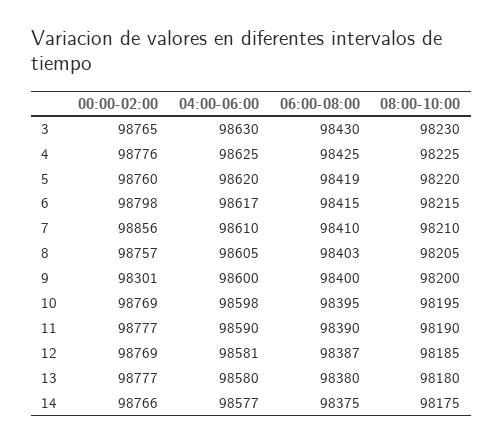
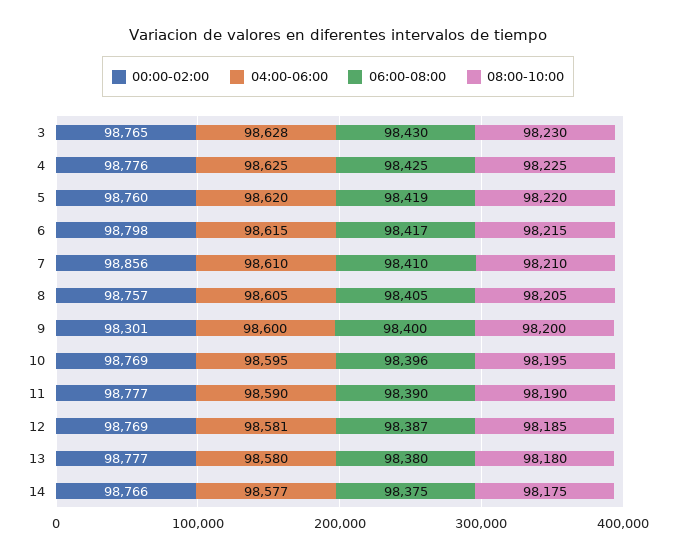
  {
    "00:00-02:00": {
      "3": 98765,
      "4": 98776,
      "5": 98760,
      "6": 98798,
      "7": 98856,
      "8": 98757,
      "9": 98301,
      "10": 98769,
      "11": 98777,
      "12": 98769,
      "13": 98777,
      "14": 98766
    },
    "04:00-06:00": {
-     "3": 98630,
+     "3": 98628,
      "4": 98625,
      "5": 98620,
-     "6": 98617,
+     "6": 98615,
      "7": 98610,
      "8": 98605,
      "9": 98600,
-     "10": 98598,
+     "10": 98595,
      "11": 98590,
      "12": 98581,
      "13": 98580,
      "14": 98577
    },
    "06:00-08:00": {
      "3": 98430,
      "4": 98425,
      "5": 98419,
-     "6": 98415,
+     "6": 98417,
      "7": 98410,
-     "8": 98403,
+     "8": 98405,
      "9": 98400,
-     "10": 98395,
+     "10": 98396,
      "11": 98390,
      "12": 98387,
      "13": 98380,
      "14": 98375
    },
    "08:00-10:00": {
      "3": 98230,
      "4": 98225,
      "5": 98220,
      "6": 98215,
      "7": 98210,
      "8": 98205,
      "9": 98200,
      "10": 98195,
      "11": 98190,
      "12": 98185,
      "13": 98180,
      "14": 98175
    }
  }

